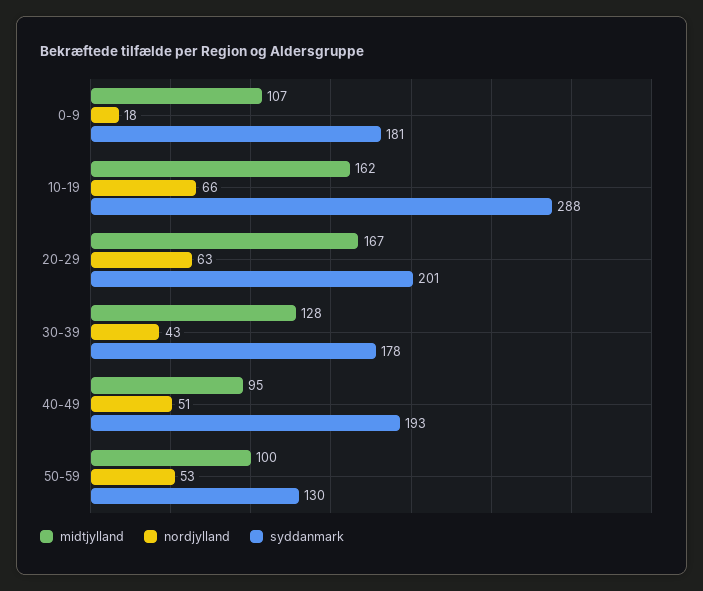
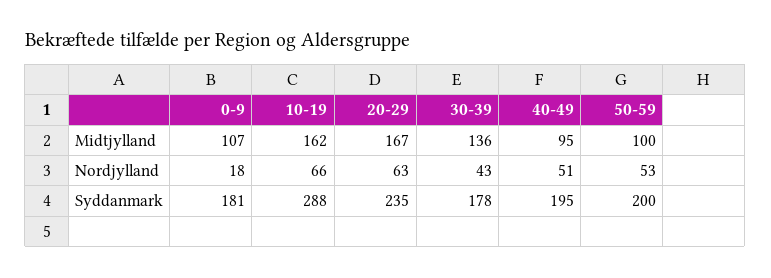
  {
    "midtjylland": {
      "0-9": 107,
      "10-19": 162,
      "20-29": 167,
-     "30-39": 128,
+     "30-39": 136,
      "40-49": 95,
      "50-59": 100
    },
    "nordjylland": {
      "0-9": 18,
      "10-19": 66,
      "20-29": 63,
      "30-39": 43,
      "40-49": 51,
      "50-59": 53
    },
    "syddanmark": {
      "0-9": 181,
      "10-19": 288,
-     "20-29": 201,
+     "20-29": 235,
      "30-39": 178,
-     "40-49": 193,
+     "40-49": 195,
-     "50-59": 130
+     "50-59": 200
    }
  }

